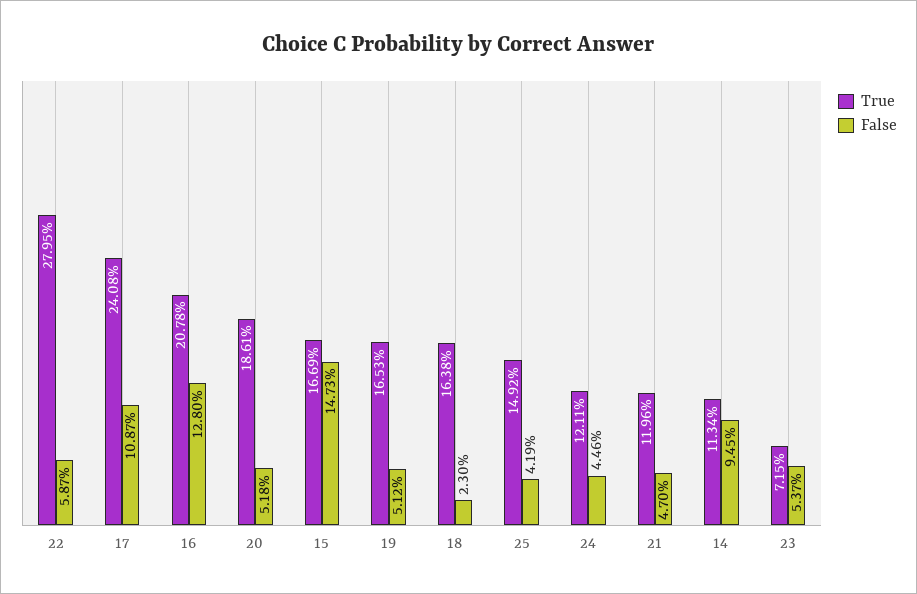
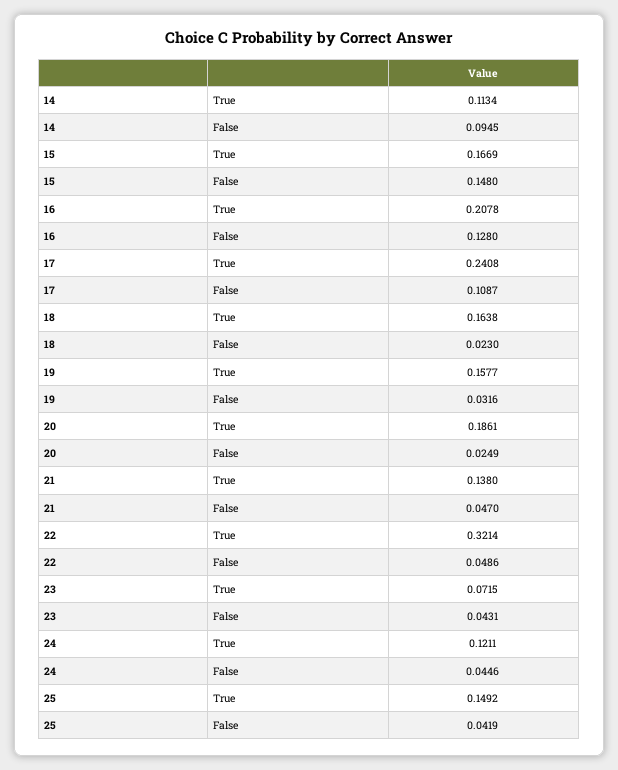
  {
    "True": {
-     "22": 0.2795,
+     "22": 0.3214,
      "17": 0.2408,
      "16": 0.2078,
      "20": 0.1861,
      "15": 0.1669,
-     "19": 0.1653,
+     "19": 0.1577,
      "18": 0.1638,
      "25": 0.1492,
      "24": 0.1211,
-     "21": 0.1196,
+     "21": 0.138,
      "14": 0.1134,
      "23": 0.0715
    },
    "False": {
-     "22": 0.0587,
+     "22": 0.0486,
      "17": 0.1087,
      "16": 0.128,
-     "20": 0.0518,
+     "20": 0.0249,
-     "15": 0.1473,
+     "15": 0.148,
-     "19": 0.0512,
+     "19": 0.0316,
      "18": 0.023,
      "25": 0.0419,
      "24": 0.0446,
      "21": 0.047,
      "14": 0.0945,
-     "23": 0.0537
+     "23": 0.0431
    }
  }

